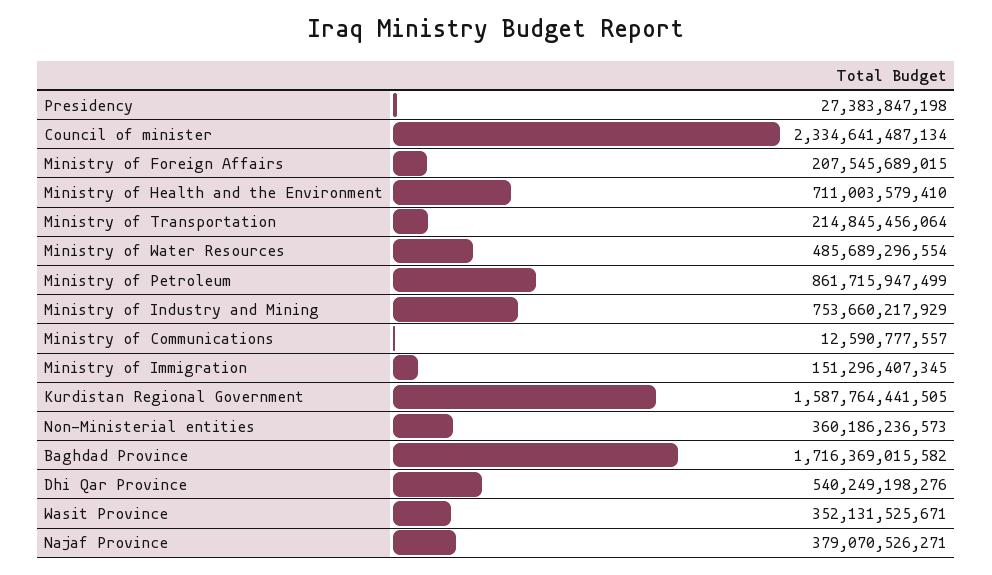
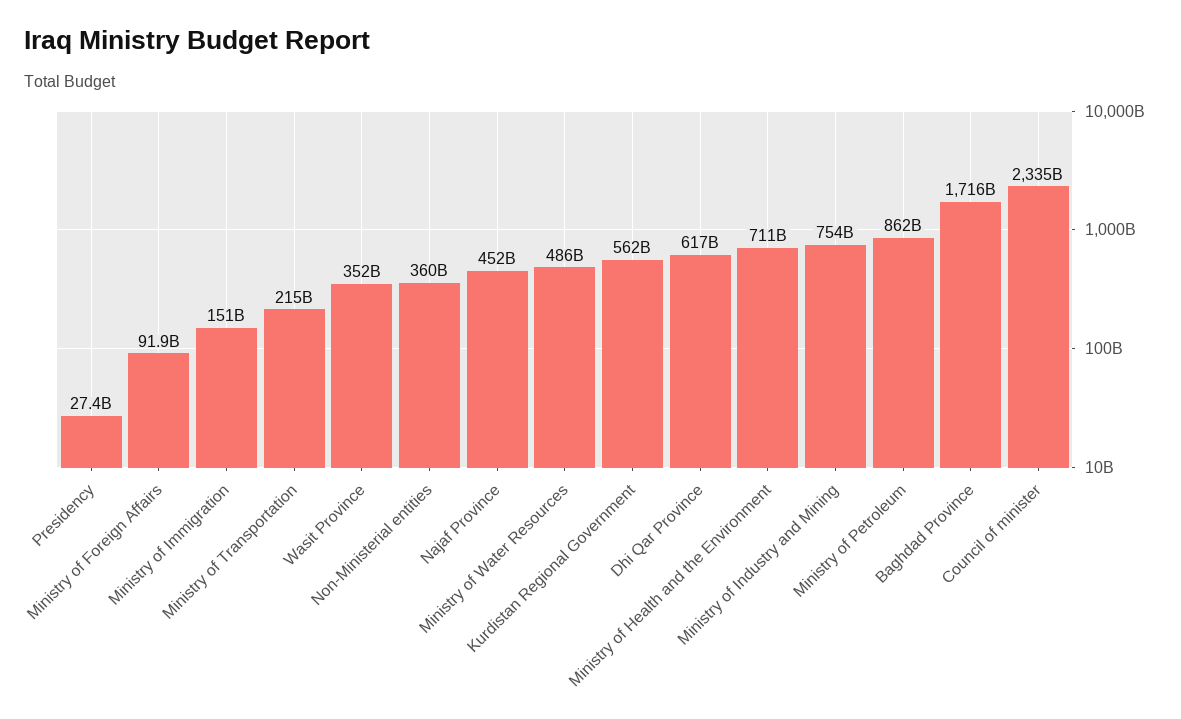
  {
    "Presidency": 27383847198,
    "Council of minister": 2334641487134,
-   "Ministry of Foreign Affairs": 207545689015,
+   "Ministry of Foreign Affairs": 91900000000,
    "Ministry of Health and the Environment": 711003579410,
    "Ministry of Transportation": 214845456064,
    "Ministry of Water Resources": 485689296554,
    "Ministry of Petroleum": 861715947499,
    "Ministry of Industry and Mining": 753660217929,
-   "Ministry of Communications": 12590777557,
    "Ministry of Immigration": 151296407345,
-   "Kurdistan Regional Government": 1587764441505,
+   "Kurdistan Regional Government": 562000000000,
    "Non-Ministerial entities": 360186236573,
    "Baghdad Province": 1716369015582,
-   "Dhi Qar Province": 540249198276,
+   "Dhi Qar Province": 617000000000,
    "Wasit Province": 352131525671,
-   "Najaf Province": 379070526271
+   "Najaf Province": 452000000000
  }

